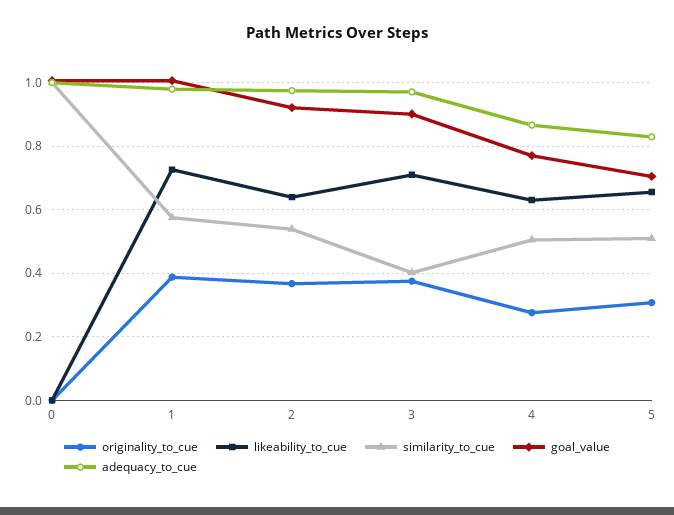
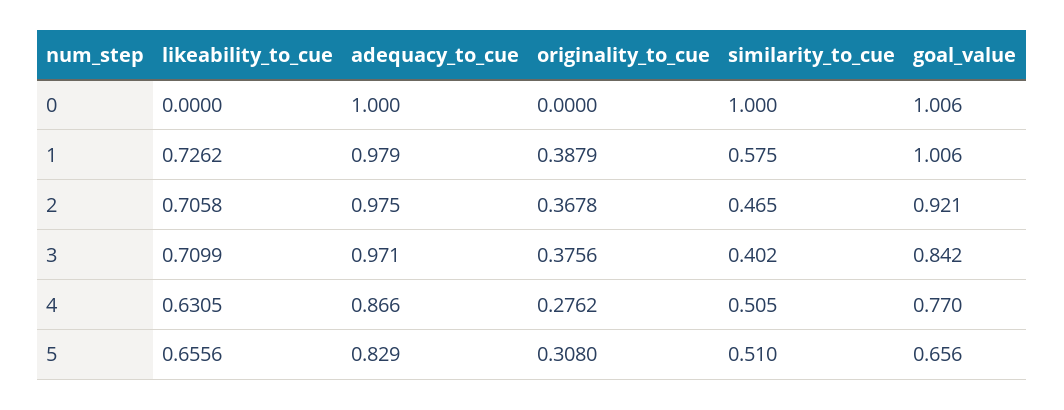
  {
    "originality_to_cue": {
      "0": 0,
      "1": 0.3879,
      "2": 0.3678,
      "3": 0.3756,
      "4": 0.2762,
      "5": 0.308
    },
    "likeability_to_cue": {
      "0": 0,
      "1": 0.7262,
-     "2": 0.64,
+     "2": 0.7058,
      "3": 0.7099,
      "4": 0.6305,
      "5": 0.6556
    },
    "similarity_to_cue": {
      "0": 1,
      "1": 0.575,
-     "2": 0.54,
+     "2": 0.465,
      "3": 0.402,
      "4": 0.505,
      "5": 0.51
    },
    "goal_value": {
      "0": 1.006,
      "1": 1.006,
      "2": 0.921,
-     "3": 0.9,
+     "3": 0.842,
      "4": 0.77,
-     "5": 0.7
+     "5": 0.656
    },
    "adequacy_to_cue": {
      "0": 1,
      "1": 0.979,
      "2": 0.975,
      "3": 0.971,
      "4": 0.866,
      "5": 0.829
    }
  }

